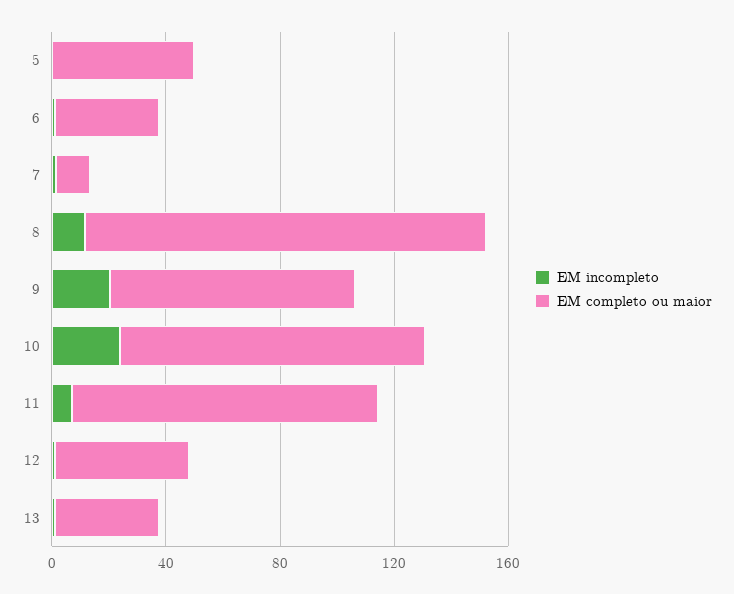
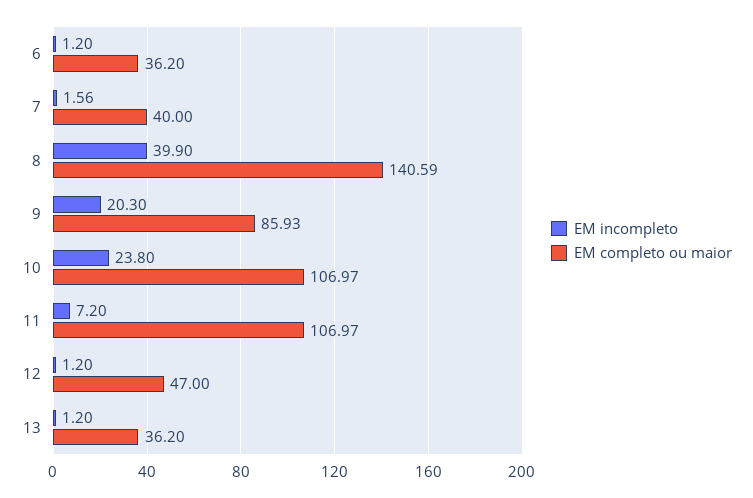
  {
    "EM incompleto": {
-     "5": 0,
      "6": 1.2,
      "7": 1.56,
-     "8": 10,
+     "8": 39.9,
      "9": 20.3,
      "10": 23.8,
      "11": 7.2,
      "12": 1.2,
      "13": 1.2
    },
    "EM completo ou maior": {
-     "5": 50,
      "6": 36.2,
-     "7": 10,
+     "7": 40,
      "8": 140.59,
      "9": 85.93,
      "10": 106.97,
      "11": 106.97,
      "12": 47,
      "13": 36.2
    }
  }

